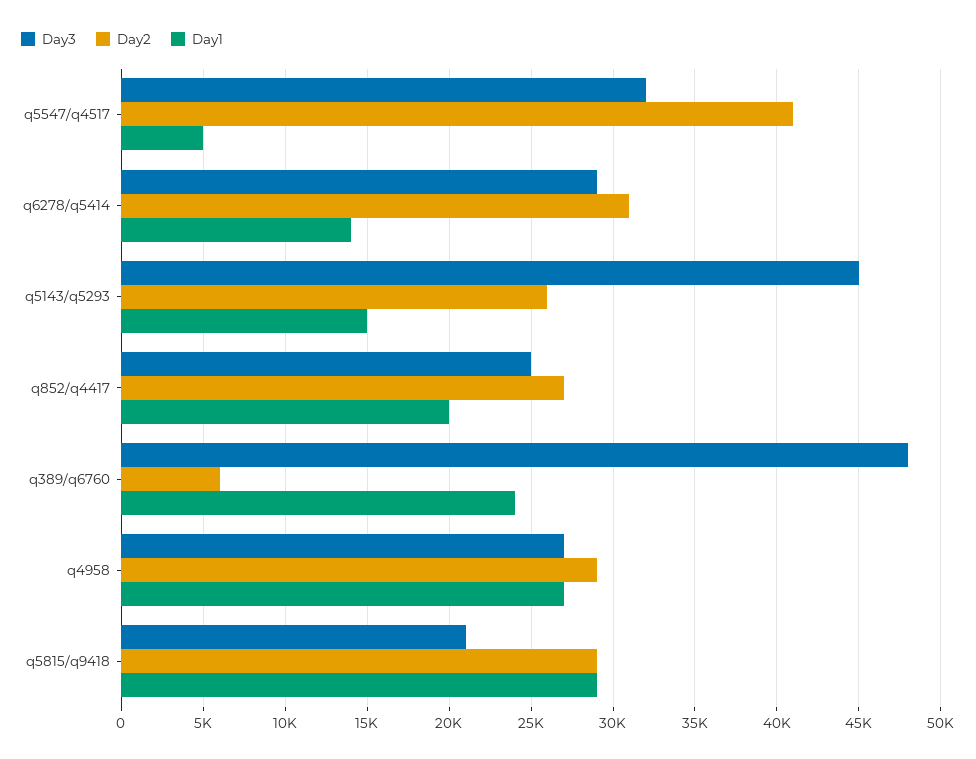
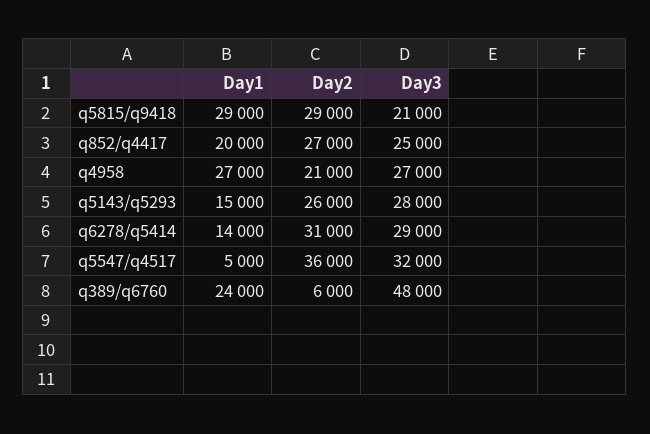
  {
    "Day3": {
      "q5547/q4517": 32000,
      "q6278/q5414": 29000,
-     "q5143/q5293": 45000,
+     "q5143/q5293": 28000,
      "q852/q4417": 25000,
      "q389/q6760": 48000,
      "q4958": 27000,
      "q5815/q9418": 21000
    },
    "Day2": {
-     "q5547/q4517": 41000,
+     "q5547/q4517": 36000,
      "q6278/q5414": 31000,
      "q5143/q5293": 26000,
      "q852/q4417": 27000,
      "q389/q6760": 6000,
-     "q4958": 29000,
+     "q4958": 21000,
      "q5815/q9418": 29000
    },
    "Day1": {
      "q5547/q4517": 5000,
      "q6278/q5414": 14000,
      "q5143/q5293": 15000,
      "q852/q4417": 20000,
      "q389/q6760": 24000,
      "q4958": 27000,
      "q5815/q9418": 29000
    }
  }

